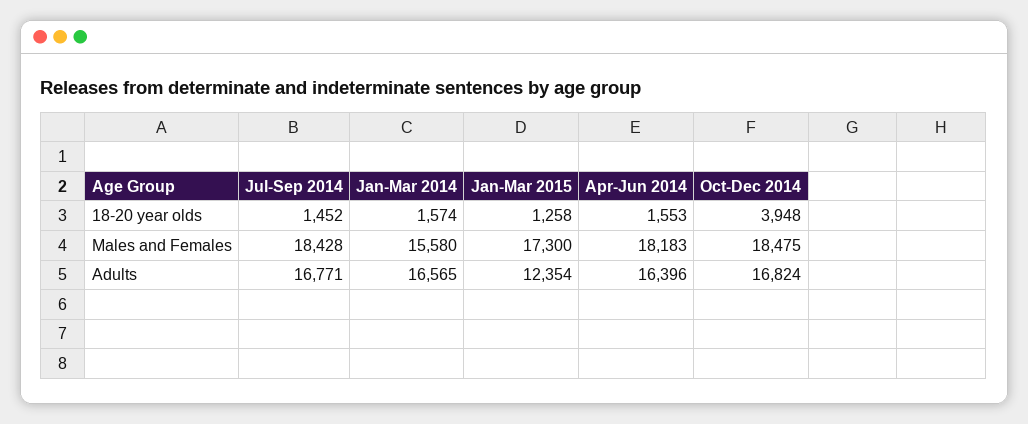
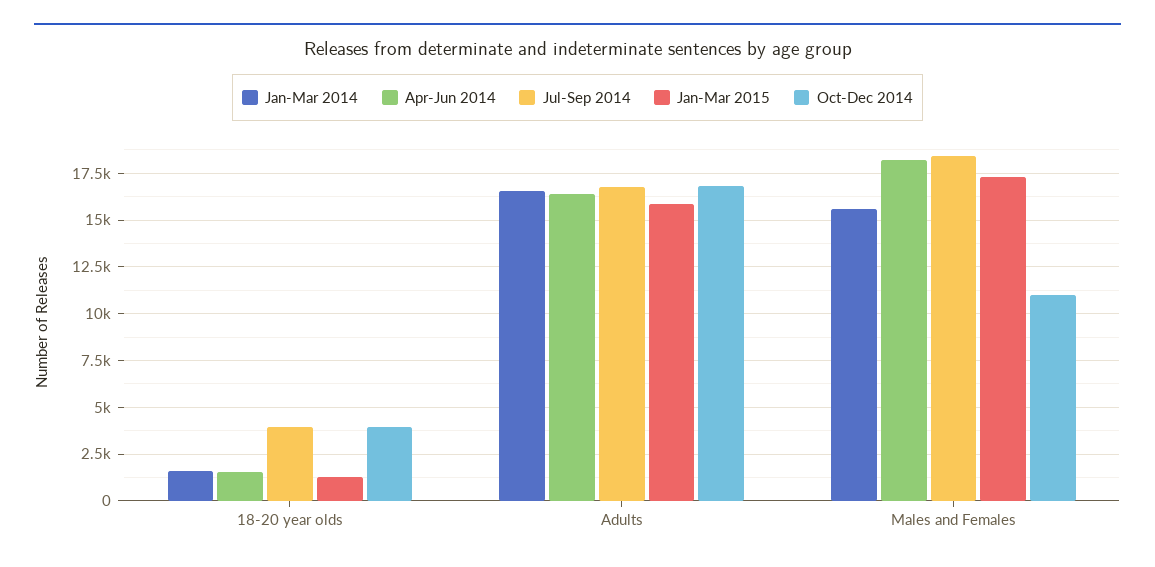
  {
    "Jul-Sep 2014": {
-     "18-20 year olds": 1452,
+     "18-20 year olds": 4000,
      "Males and Females": 18428,
      "Adults": 16771
    },
    "Jan-Mar 2014": {
      "18-20 year olds": 1574,
      "Males and Females": 15580,
      "Adults": 16565
    },
    "Jan-Mar 2015": {
      "18-20 year olds": 1258,
      "Males and Females": 17300,
-     "Adults": 12354
+     "Adults": 16000
    },
    "Apr-Jun 2014": {
      "18-20 year olds": 1553,
      "Males and Females": 18183,
      "Adults": 16396
    },
    "Oct-Dec 2014": {
      "18-20 year olds": 3948,
-     "Males and Females": 18475,
+     "Males and Females": 11000,
      "Adults": 16824
    }
  }

